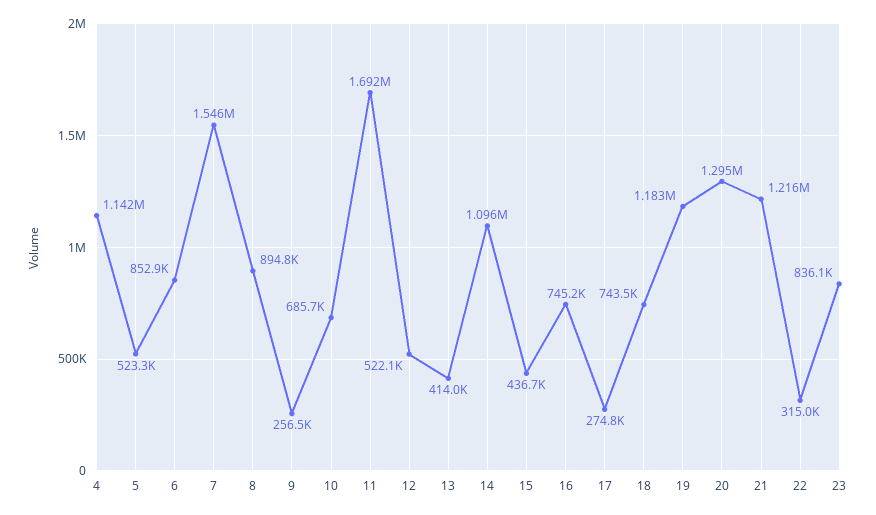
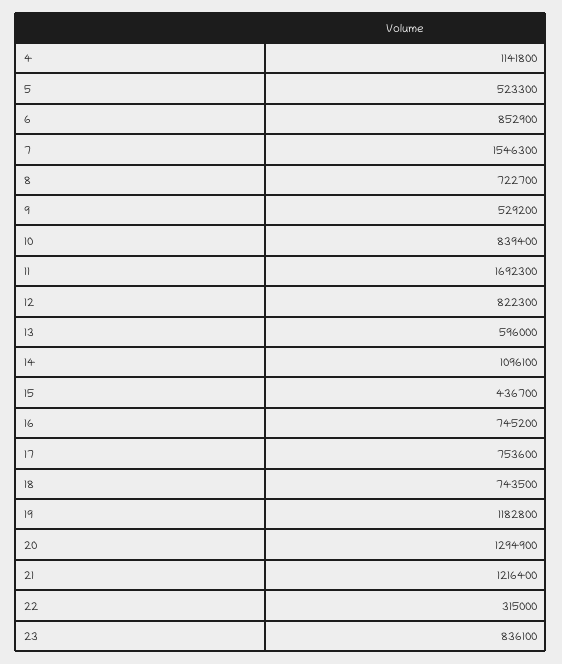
  {
    "4": 1141800,
    "5": 523300,
    "6": 852900,
    "7": 1546300,
-   "8": 894800,
+   "8": 722700,
-   "9": 256500,
+   "9": 529200,
-   "10": 685700,
+   "10": 839400,
    "11": 1692300,
-   "12": 522100,
+   "12": 822300,
-   "13": 414000,
+   "13": 596000,
    "14": 1096100,
    "15": 436700,
    "16": 745200,
-   "17": 274800,
+   "17": 753600,
    "18": 743500,
    "19": 1182800,
    "20": 1294900,
    "21": 1216400,
    "22": 315000,
    "23": 836100
  }

